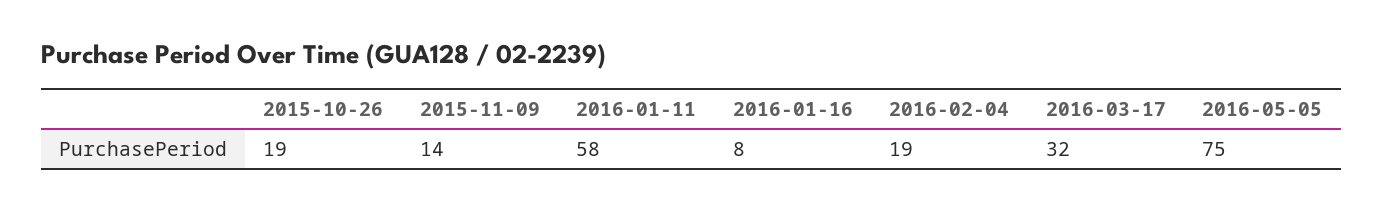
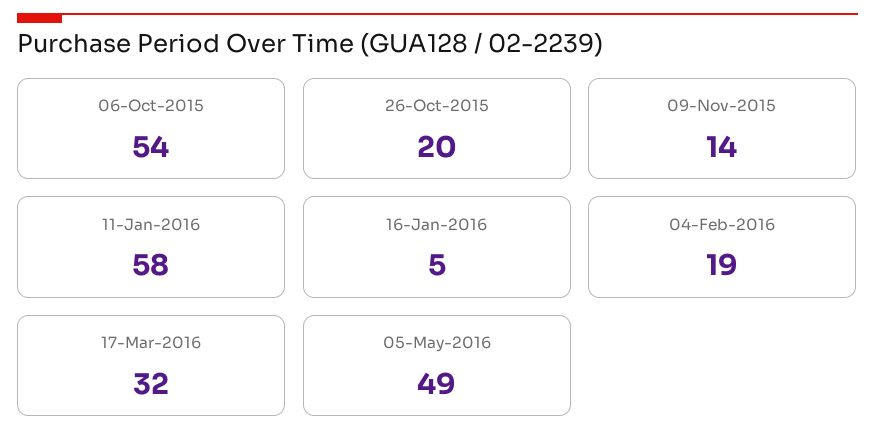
  {
-   "2015-10-26": 19,
+   "2015-10-26": 20,
    "2015-11-09": 14,
    "2016-01-11": 58,
-   "2016-01-16": 8,
+   "2016-01-16": 5,
    "2016-02-04": 19,
    "2016-03-17": 32,
-   "2016-05-05": 75
+   "2016-05-05": 49,
+   "06-Oct-2015": 54
  }

